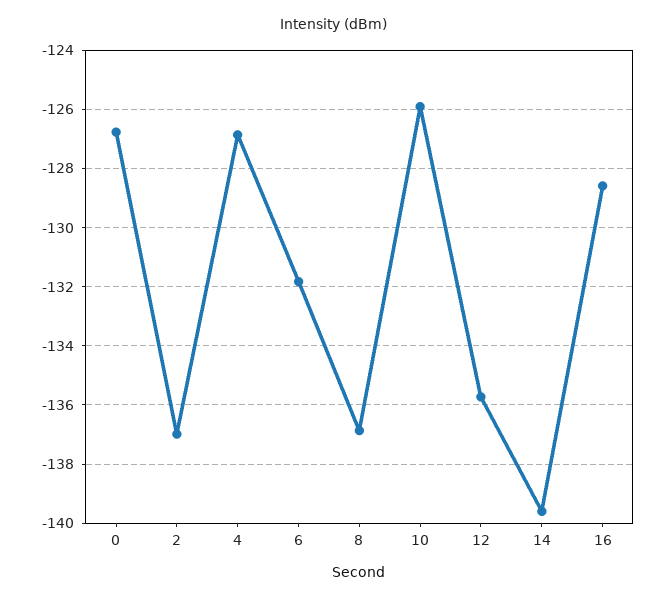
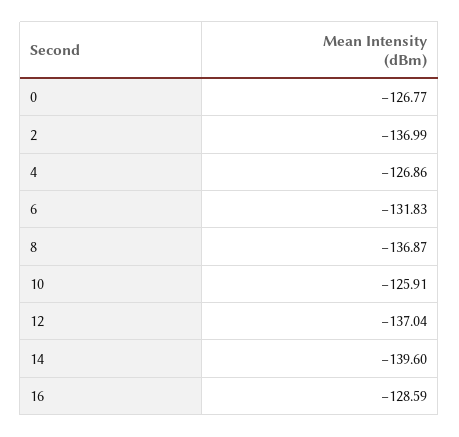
  {
    "0": -126.77,
    "2": -136.99,
    "4": -126.86,
    "6": -131.83,
    "8": -136.87,
    "10": -125.91,
-   "12": -135.75,
+   "12": -137.04,
    "14": -139.6,
    "16": -128.59
  }

